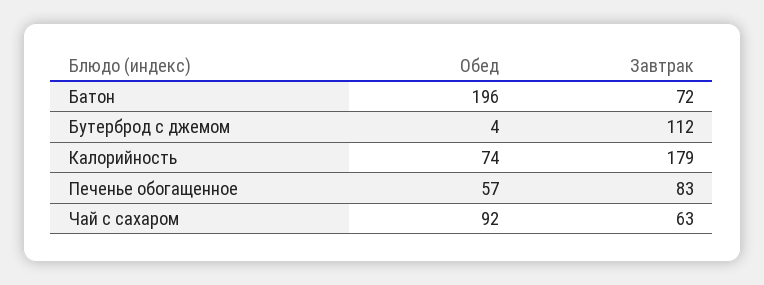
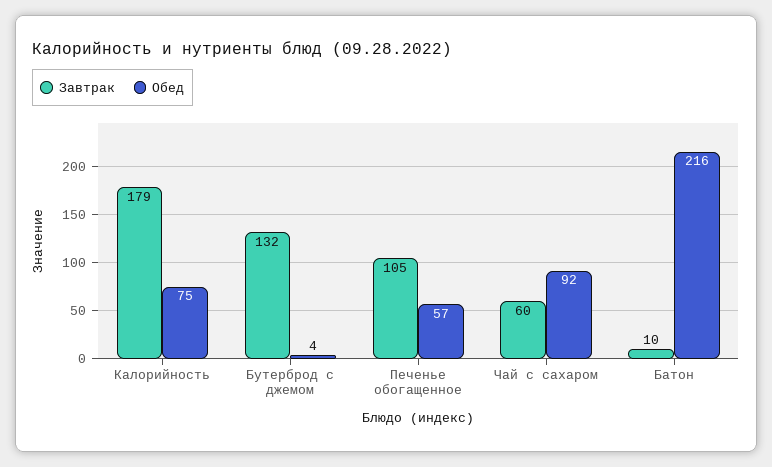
  {
    "Обед": {
-     "Батон": 196,
+     "Батон": 216,
      "Бутерброд с джемом": 4,
-     "Калорийность": 74,
+     "Калорийность": 75,
      "Печенье обогащенное": 57,
      "Чай с сахаром": 92
    },
    "Завтрак": {
-     "Батон": 72,
+     "Батон": 10,
-     "Бутерброд с джемом": 112,
+     "Бутерброд с джемом": 132,
      "Калорийность": 179,
-     "Печенье обогащенное": 83,
+     "Печенье обогащенное": 105,
-     "Чай с сахаром": 63
+     "Чай с сахаром": 60
    }
  }

